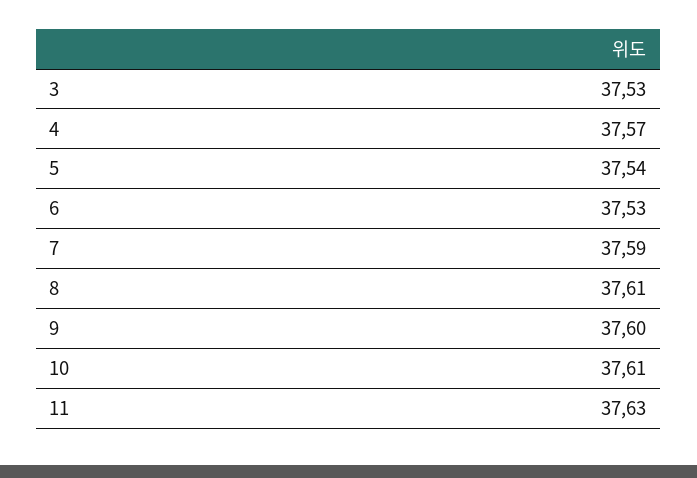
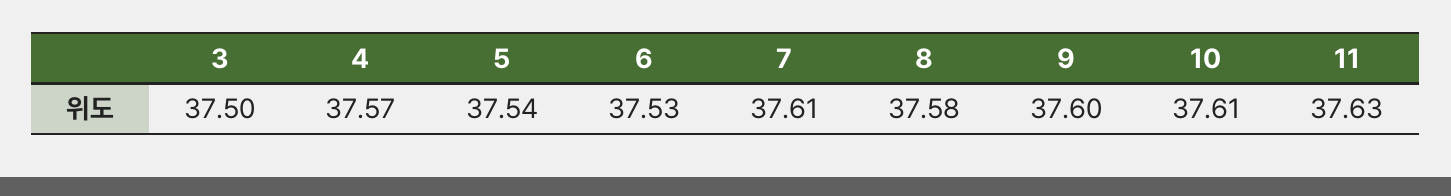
  {
-   "3": 37.53,
+   "3": 37.5,
    "4": 37.57,
    "5": 37.54,
    "6": 37.53,
-   "7": 37.59,
+   "7": 37.61,
-   "8": 37.61,
+   "8": 37.58,
    "9": 37.6,
    "10": 37.61,
    "11": 37.63
  }

